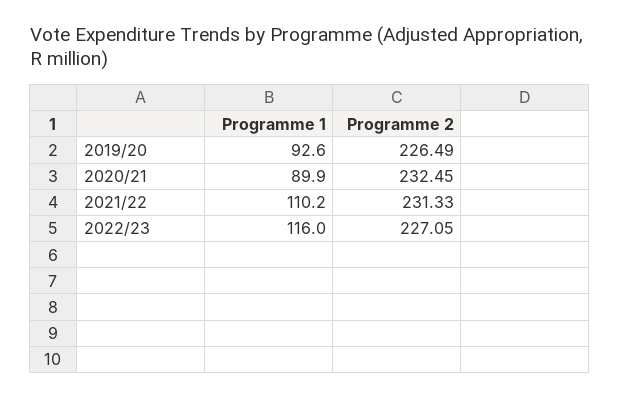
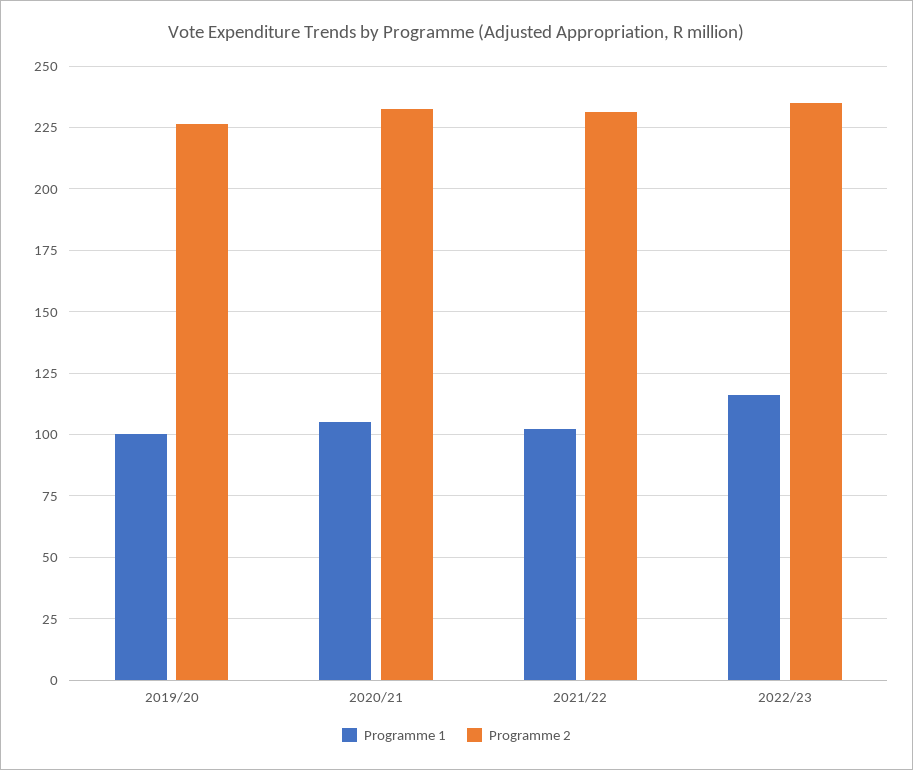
  {
    "Programme 1": {
-     "2019/20": 92.6,
+     "2019/20": 100,
-     "2020/21": 89.9,
+     "2020/21": 105,
-     "2021/22": 110.2,
+     "2021/22": 102.5,
      "2022/23": 116
    },
    "Programme 2": {
      "2019/20": 226.49,
      "2020/21": 232.45,
      "2021/22": 231.33,
-     "2022/23": 227.05
+     "2022/23": 235
    }
  }

